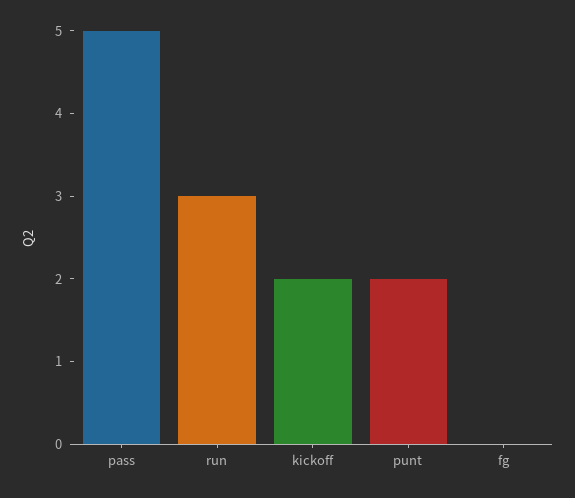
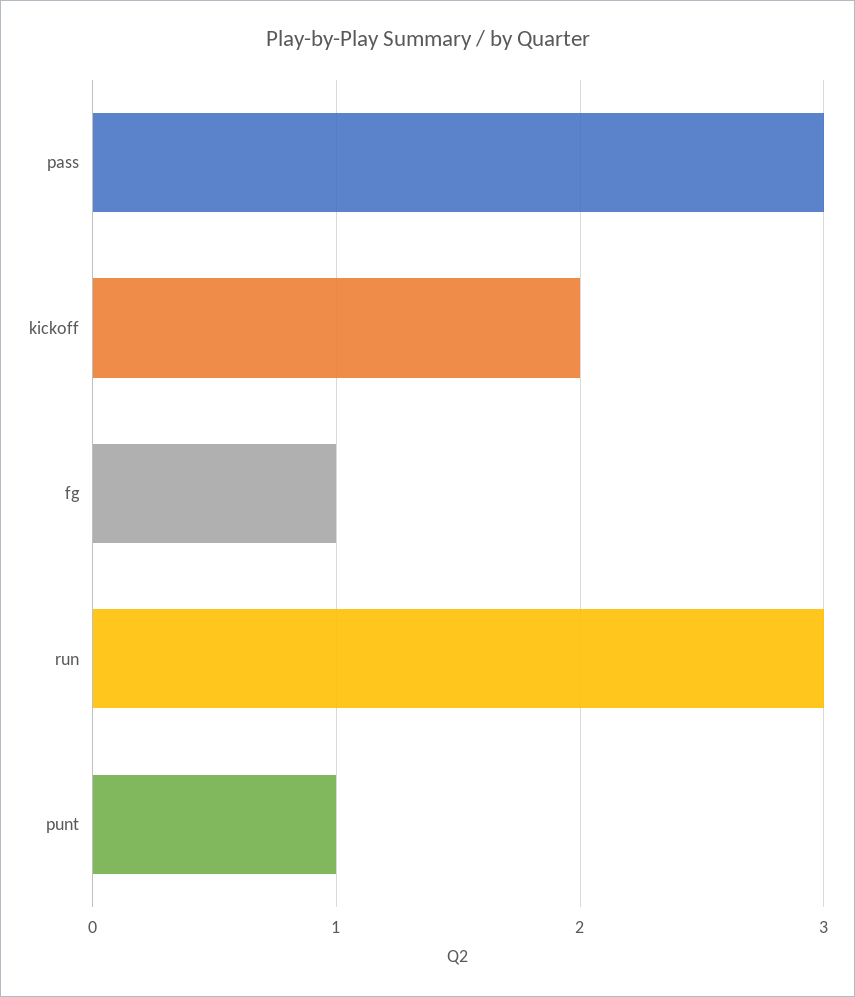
  {
-   "pass": 5,
+   "pass": 3,
    "run": 3,
    "kickoff": 2,
-   "punt": 2,
+   "punt": 1,
-   "fg": 0
+   "fg": 1
  }

